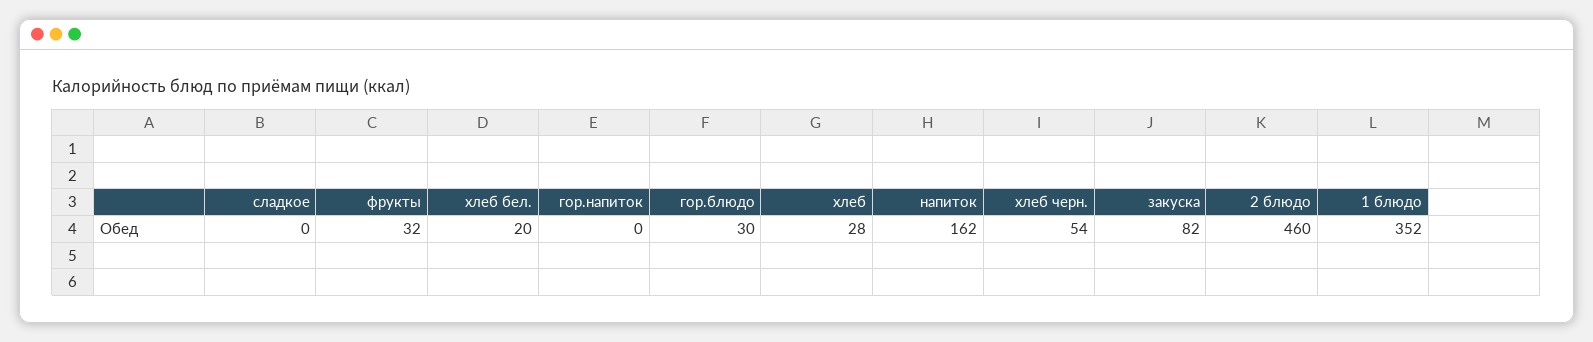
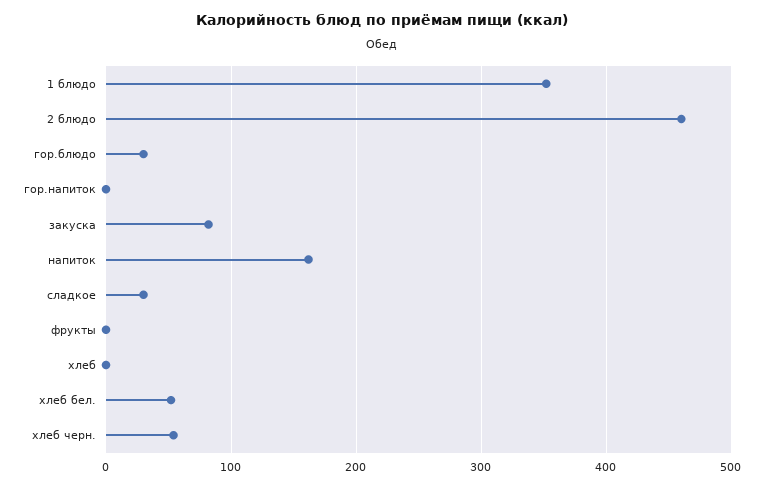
  {
-   "сладкое": 0,
+   "сладкое": 30,
-   "фрукты": 32,
+   "фрукты": 0,
-   "хлеб бел.": 20,
+   "хлеб бел.": 50,
    "гор.напиток": 0,
    "гор.блюдо": 30,
-   "хлеб": 28,
+   "хлеб": 0,
    "напиток": 162,
    "хлеб черн.": 54,
    "закуска": 82,
    "2 блюдо": 460,
    "1 блюдо": 352
  }

